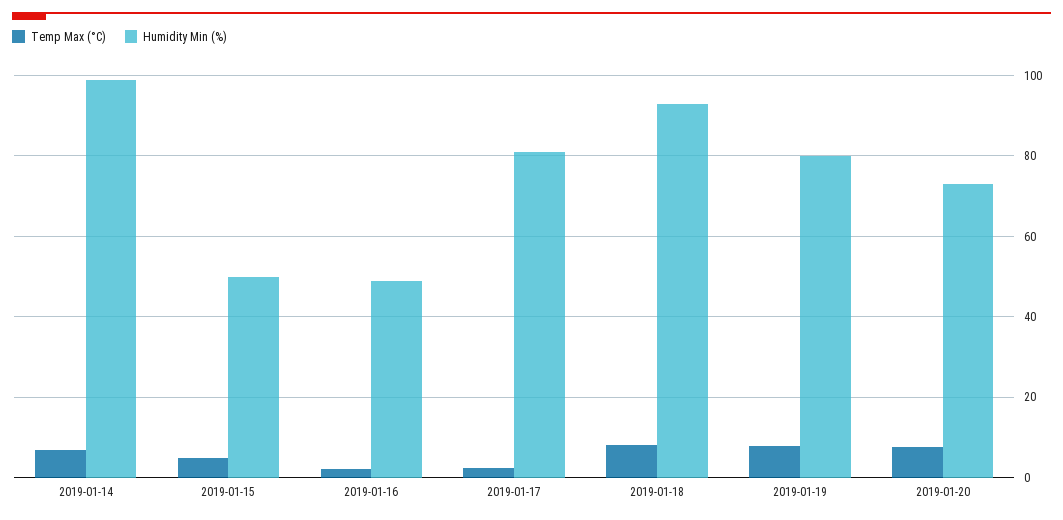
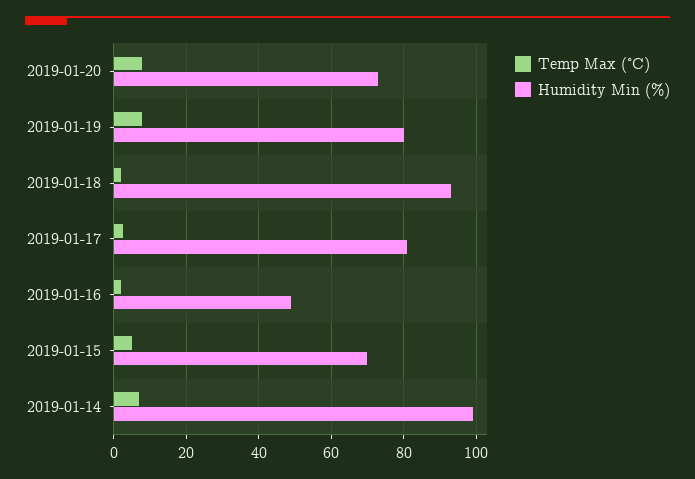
  {
    "Temp Max (°C)": {
      "2019-01-14": 6,
      "2019-01-15": 6,
      "2019-01-16": 2,
      "2019-01-17": 2,
-     "2019-01-18": 8,
+     "2019-01-18": 2,
      "2019-01-19": 8,
      "2019-01-20": 8
    },
    "Humidity Min (%)": {
      "2019-01-14": 100,
-     "2019-01-15": 50,
+     "2019-01-15": 70,
      "2019-01-16": 50,
      "2019-01-17": 82,
      "2019-01-18": 94,
      "2019-01-19": 80,
      "2019-01-20": 74
    }
  }

